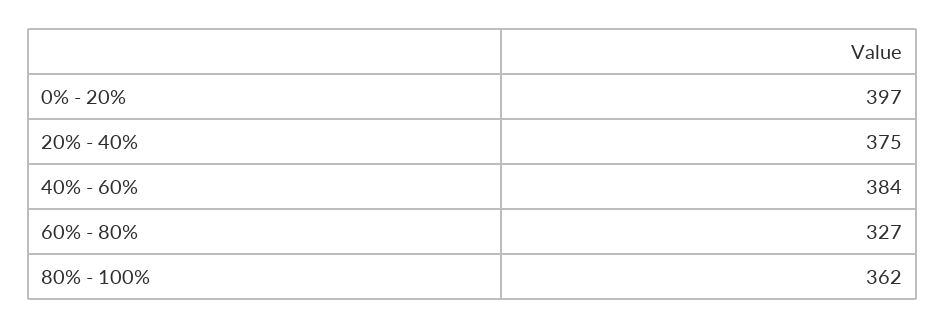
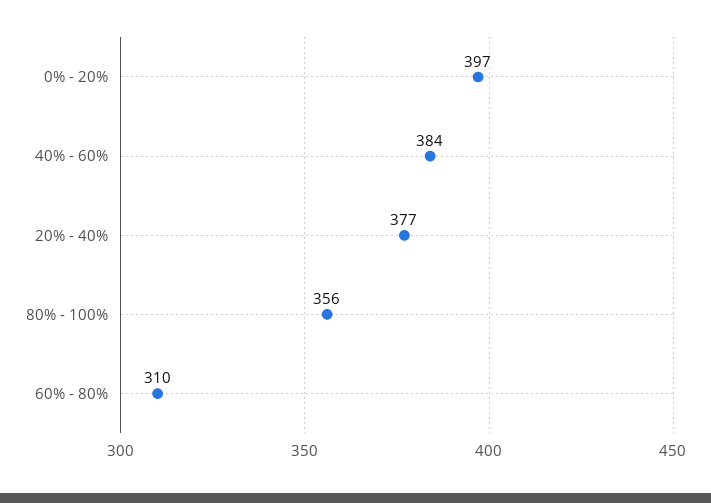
  {
    "0% - 20%": 397,
-   "20% - 40%": 375,
+   "20% - 40%": 377,
    "40% - 60%": 384,
-   "60% - 80%": 327,
+   "60% - 80%": 310,
-   "80% - 100%": 362
+   "80% - 100%": 356
  }

